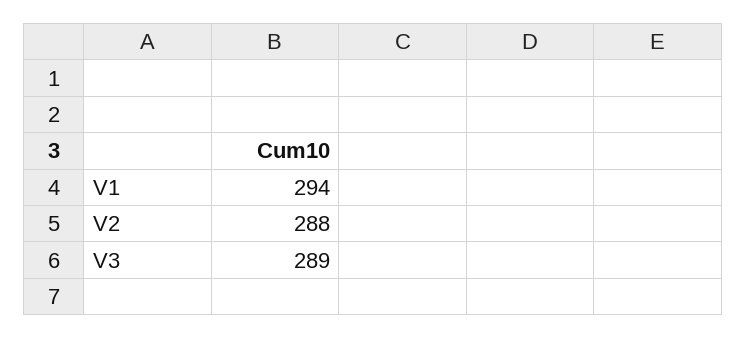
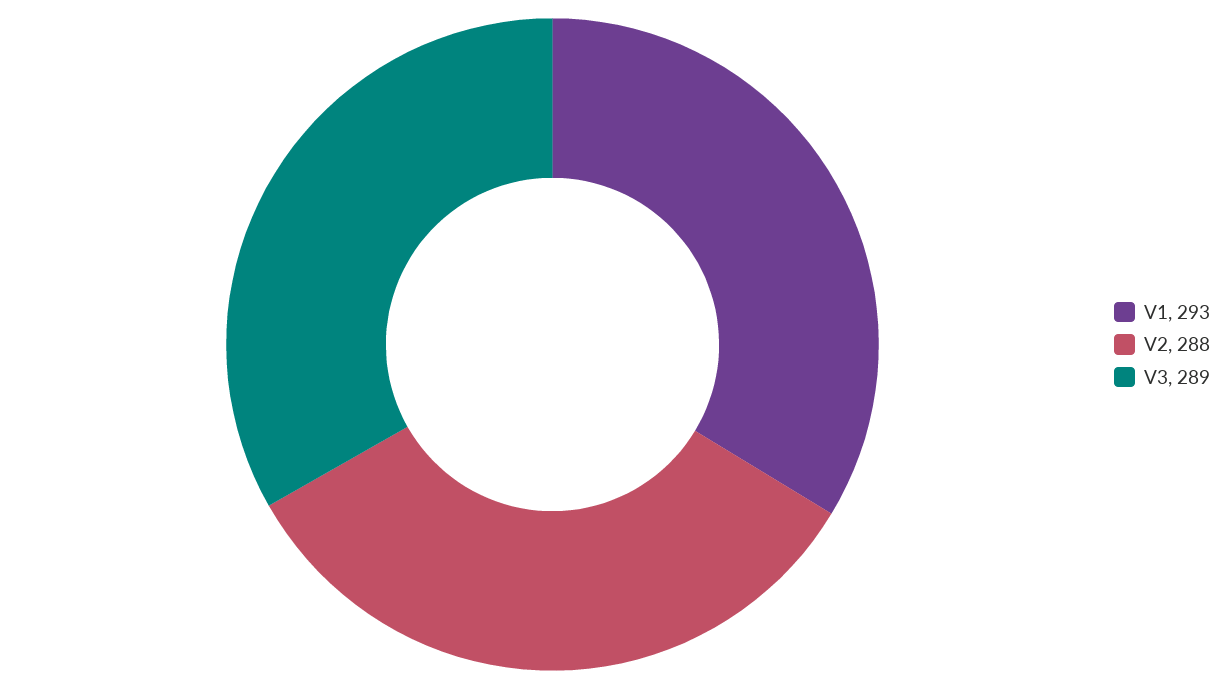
  {
-   "V1": 294,
+   "V1": 293,
    "V2": 288,
    "V3": 289
  }

